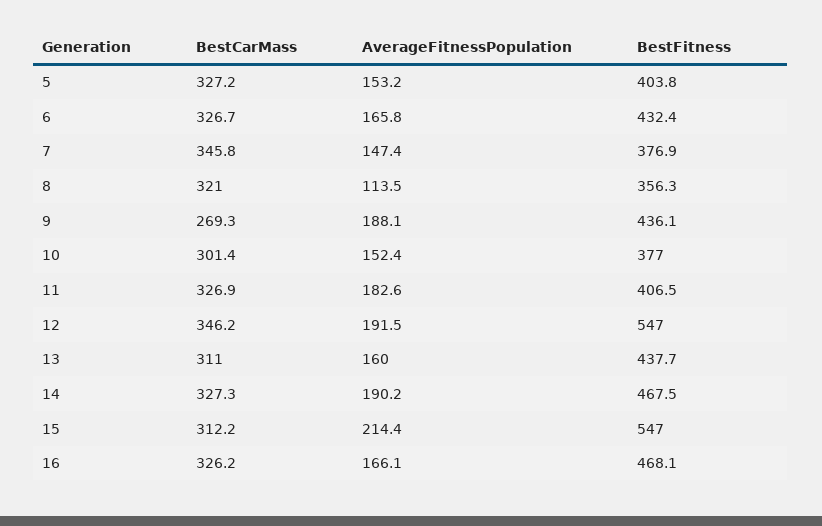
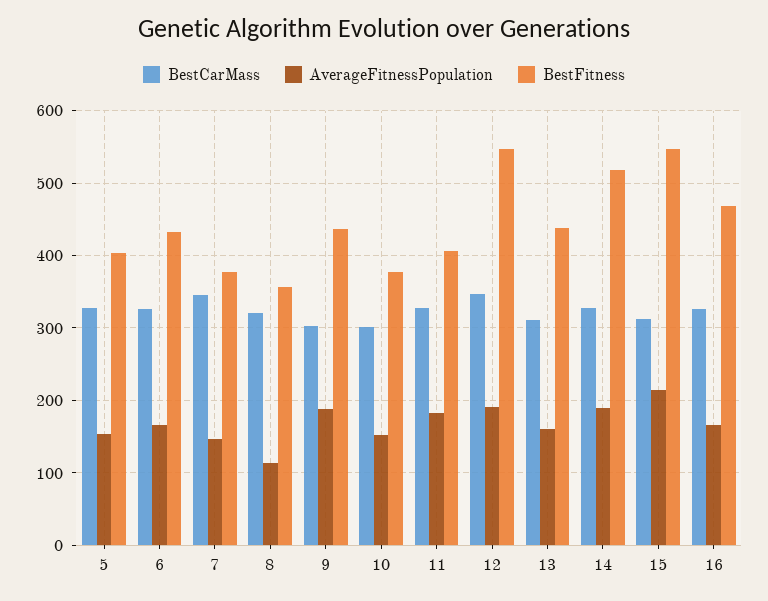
  {
    "BestCarMass": {
      "5": 327.2,
      "6": 326.7,
      "7": 345.8,
      "8": 321,
-     "9": 269.3,
+     "9": 300,
      "10": 301.4,
      "11": 326.9,
      "12": 346.2,
      "13": 311,
      "14": 327.3,
      "15": 312.2,
      "16": 326.2
    },
    "AverageFitnessPopulation": {
      "5": 153.2,
      "6": 165.8,
      "7": 147.4,
      "8": 113.5,
      "9": 188.1,
      "10": 152.4,
      "11": 182.6,
      "12": 191.5,
      "13": 160,
      "14": 190.2,
      "15": 214.4,
      "16": 166.1
    },
    "BestFitness": {
      "5": 403.8,
      "6": 432.4,
      "7": 376.9,
      "8": 356.3,
      "9": 436.1,
      "10": 377,
      "11": 406.5,
      "12": 547,
      "13": 437.7,
-     "14": 467.5,
+     "14": 520,
      "15": 547,
      "16": 468.1
    }
  }

